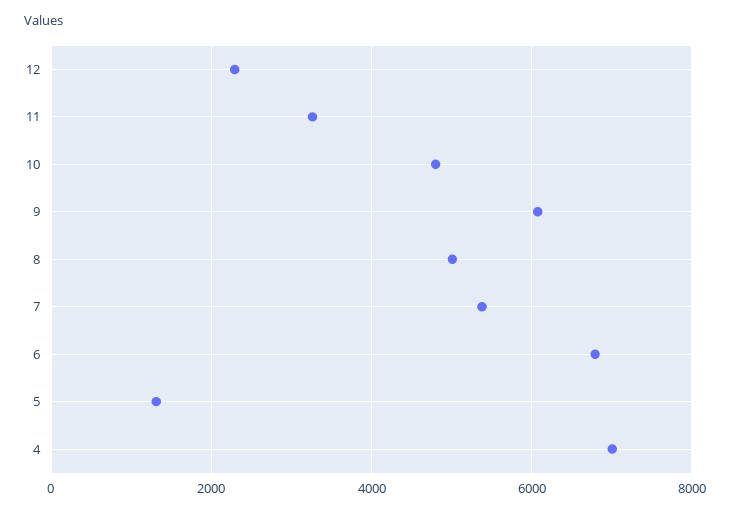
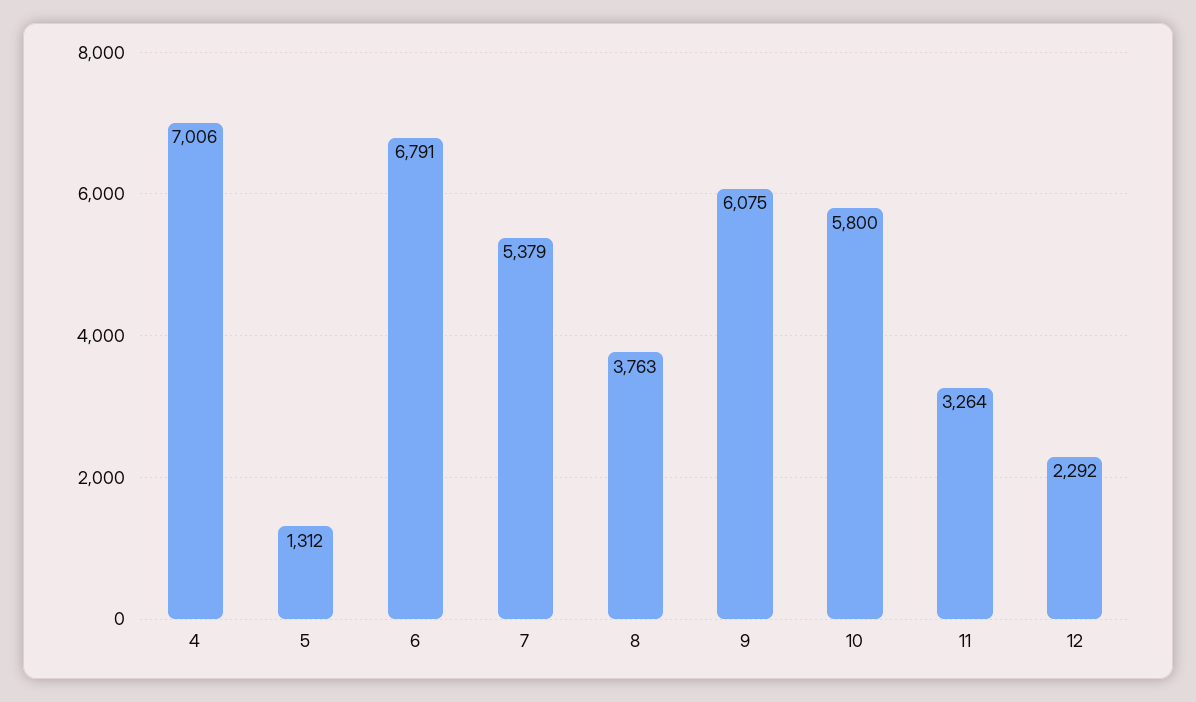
  {
    "12": 2292,
    "11": 3264,
-   "10": 4800,
+   "10": 5800,
    "9": 6075,
-   "8": 5000,
+   "8": 3763,
    "7": 5379,
    "6": 6791,
    "5": 1312,
    "4": 7006
  }

